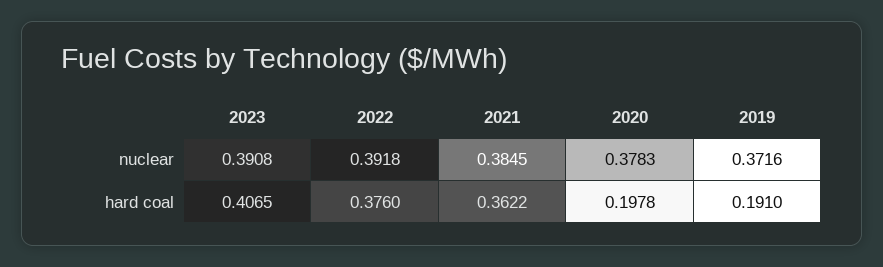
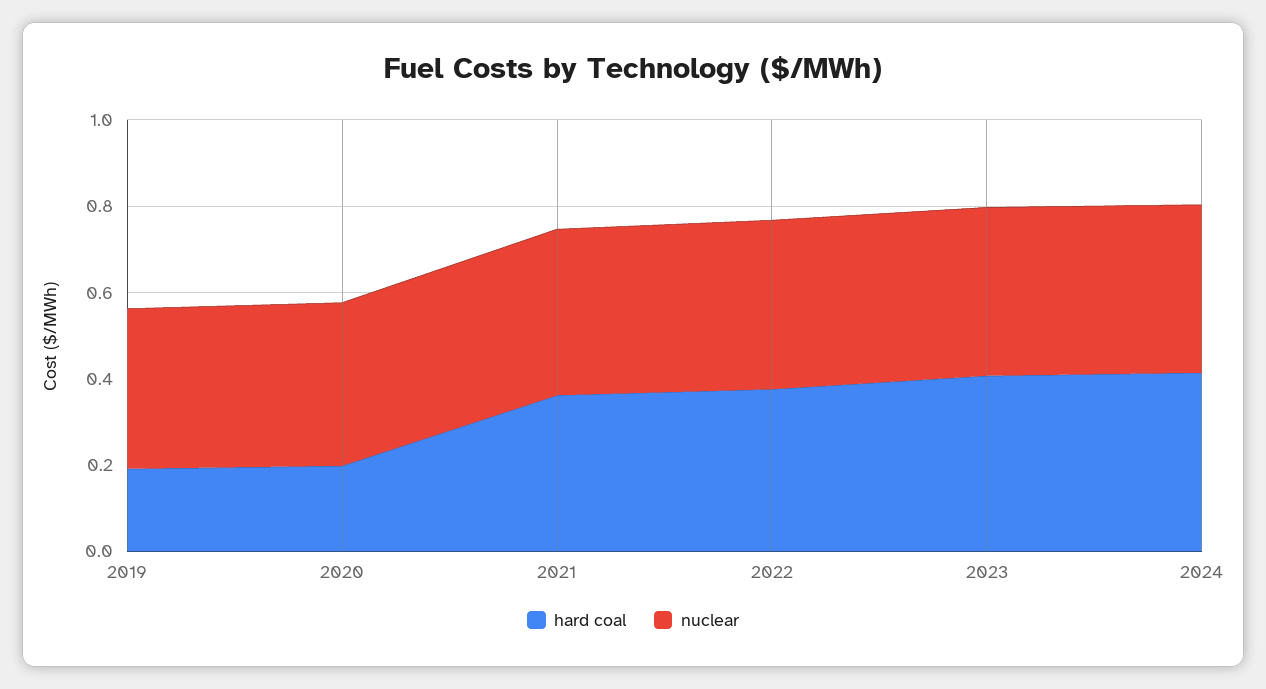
  {
    "nuclear": {
      "2023": 0.3908,
      "2022": 0.3918,
      "2021": 0.3845,
      "2020": 0.3783,
-     "2019": 0.3716
+     "2019": 0.3716,
+     "2024": 0.4
    },
    "hard coal": {
      "2023": 0.4065,
      "2022": 0.376,
      "2021": 0.3622,
      "2020": 0.1978,
-     "2019": 0.191
+     "2019": 0.191,
+     "2024": 0.4
    }
  }

